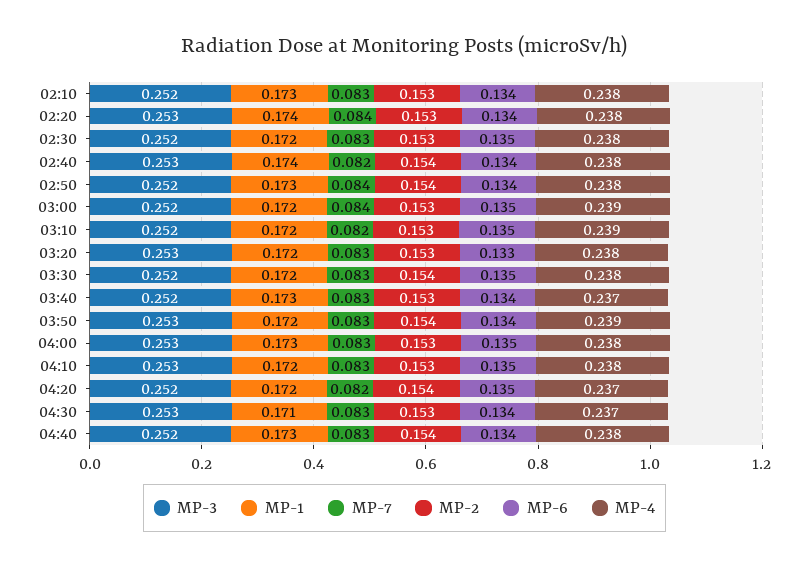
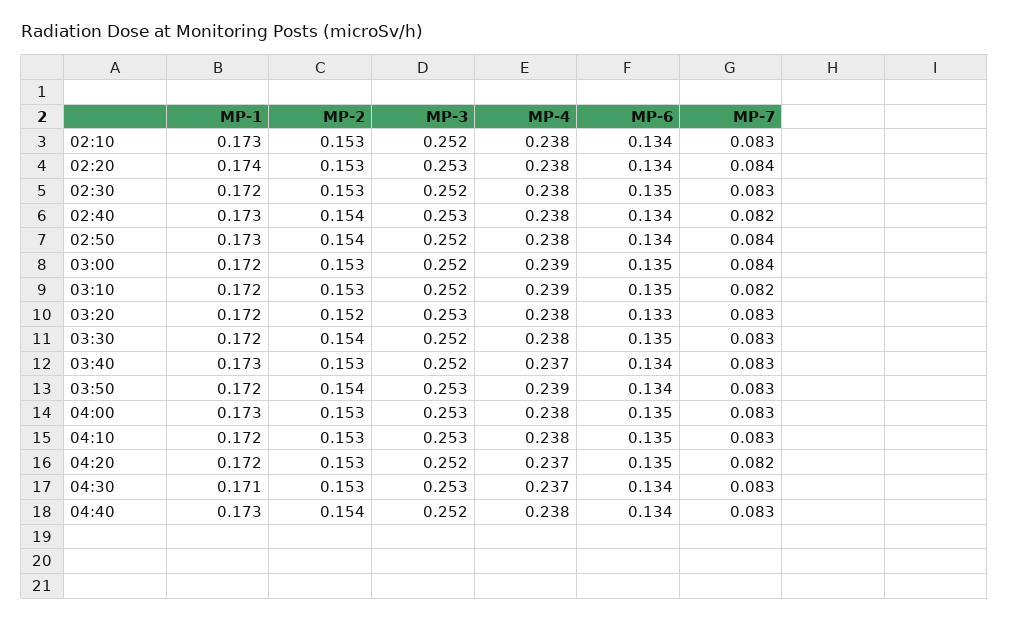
  {
    "MP-3": {
      "02:10": 0.252,
      "02:20": 0.253,
      "02:30": 0.252,
      "02:40": 0.253,
      "02:50": 0.252,
      "03:00": 0.252,
      "03:10": 0.252,
      "03:20": 0.253,
      "03:30": 0.252,
      "03:40": 0.252,
      "03:50": 0.253,
      "04:00": 0.253,
      "04:10": 0.253,
      "04:20": 0.252,
      "04:30": 0.253,
      "04:40": 0.252
    },
    "MP-1": {
      "02:10": 0.173,
      "02:20": 0.174,
      "02:30": 0.172,
-     "02:40": 0.174,
+     "02:40": 0.173,
      "02:50": 0.173,
      "03:00": 0.172,
      "03:10": 0.172,
      "03:20": 0.172,
      "03:30": 0.172,
      "03:40": 0.173,
      "03:50": 0.172,
      "04:00": 0.173,
      "04:10": 0.172,
      "04:20": 0.172,
      "04:30": 0.171,
      "04:40": 0.173
    },
    "MP-7": {
      "02:10": 0.083,
      "02:20": 0.084,
      "02:30": 0.083,
      "02:40": 0.082,
      "02:50": 0.084,
      "03:00": 0.084,
      "03:10": 0.082,
      "03:20": 0.083,
      "03:30": 0.083,
      "03:40": 0.083,
      "03:50": 0.083,
      "04:00": 0.083,
      "04:10": 0.083,
      "04:20": 0.082,
      "04:30": 0.083,
      "04:40": 0.083
    },
    "MP-2": {
      "02:10": 0.153,
      "02:20": 0.153,
      "02:30": 0.153,
      "02:40": 0.154,
      "02:50": 0.154,
      "03:00": 0.153,
      "03:10": 0.153,
-     "03:20": 0.153,
+     "03:20": 0.152,
      "03:30": 0.154,
      "03:40": 0.153,
      "03:50": 0.154,
      "04:00": 0.153,
      "04:10": 0.153,
-     "04:20": 0.154,
+     "04:20": 0.153,
      "04:30": 0.153,
      "04:40": 0.154
    },
    "MP-6": {
      "02:10": 0.134,
      "02:20": 0.134,
      "02:30": 0.135,
      "02:40": 0.134,
      "02:50": 0.134,
      "03:00": 0.135,
      "03:10": 0.135,
      "03:20": 0.133,
      "03:30": 0.135,
      "03:40": 0.134,
      "03:50": 0.134,
      "04:00": 0.135,
      "04:10": 0.135,
      "04:20": 0.135,
      "04:30": 0.134,
      "04:40": 0.134
    },
    "MP-4": {
      "02:10": 0.238,
      "02:20": 0.238,
      "02:30": 0.238,
      "02:40": 0.238,
      "02:50": 0.238,
      "03:00": 0.239,
      "03:10": 0.239,
      "03:20": 0.238,
      "03:30": 0.238,
      "03:40": 0.237,
      "03:50": 0.239,
      "04:00": 0.238,
      "04:10": 0.238,
      "04:20": 0.237,
      "04:30": 0.237,
      "04:40": 0.238
    }
  }

